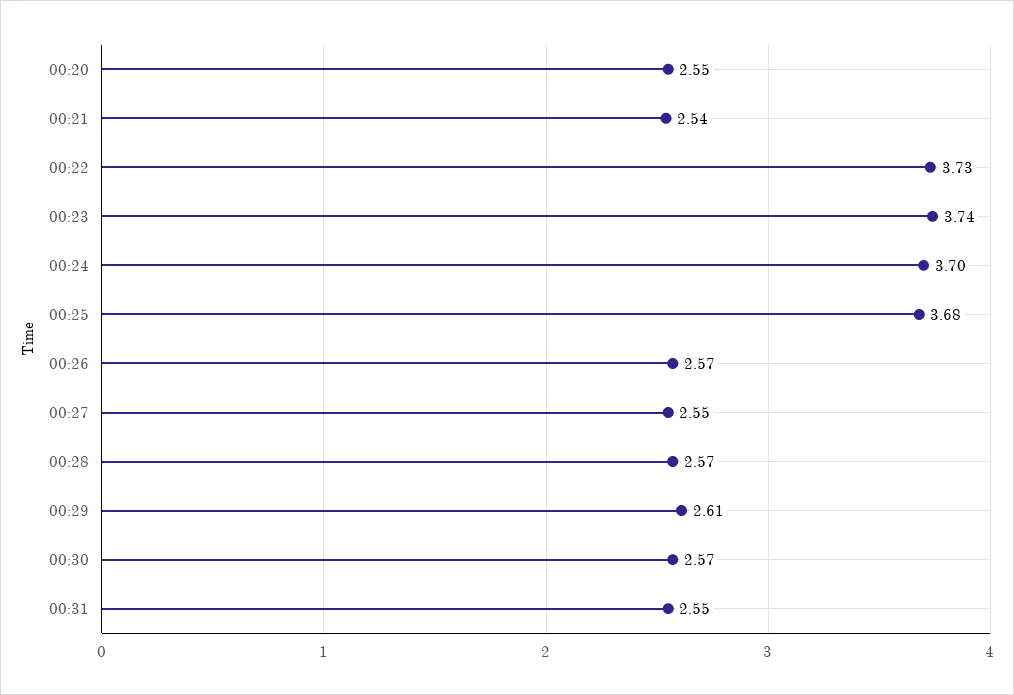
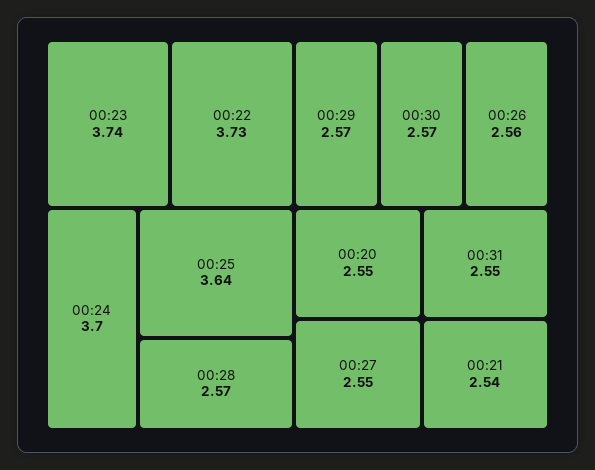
  {
    "00:20": 2.55,
    "00:21": 2.54,
    "00:22": 3.73,
    "00:23": 3.74,
    "00:24": 3.7,
-   "00:25": 3.68,
+   "00:25": 3.64,
-   "00:26": 2.57,
+   "00:26": 2.56,
    "00:27": 2.55,
    "00:28": 2.57,
-   "00:29": 2.61,
+   "00:29": 2.57,
    "00:30": 2.57,
    "00:31": 2.55
  }

